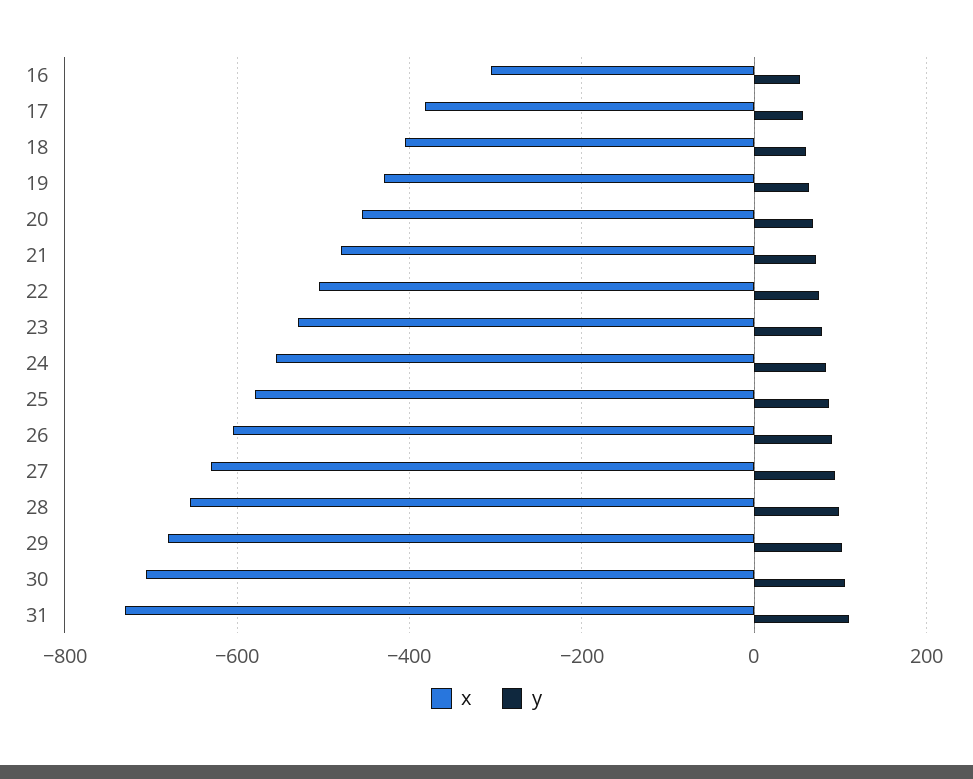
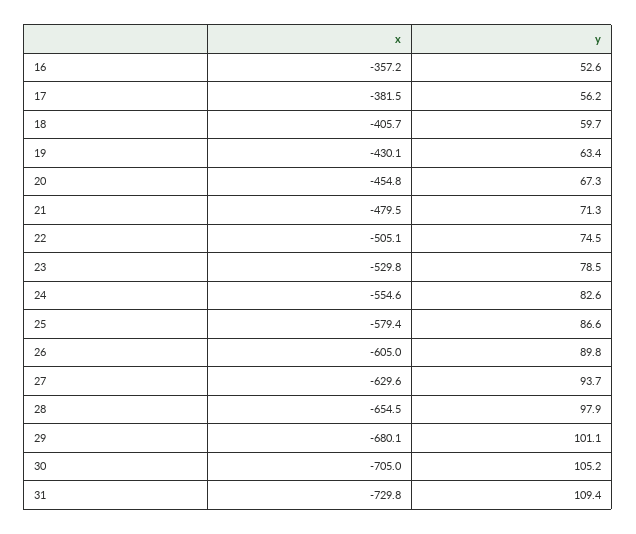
  {
    "x": {
-     "16": -300,
+     "16": -357.2,
      "17": -381.5,
      "18": -405.7,
      "19": -430.1,
      "20": -454.8,
      "21": -479.5,
      "22": -505.1,
      "23": -529.8,
      "24": -554.6,
      "25": -579.4,
      "26": -605,
      "27": -629.6,
      "28": -654.5,
      "29": -680.1,
      "30": -705,
      "31": -729.8
    },
    "y": {
      "16": 52.6,
      "17": 56.2,
      "18": 59.7,
      "19": 63.4,
      "20": 67.3,
      "21": 71.3,
      "22": 74.5,
      "23": 78.5,
      "24": 82.6,
      "25": 86.6,
      "26": 89.8,
      "27": 93.7,
      "28": 97.9,
      "29": 101.1,
      "30": 105.2,
      "31": 109.4
    }
  }

